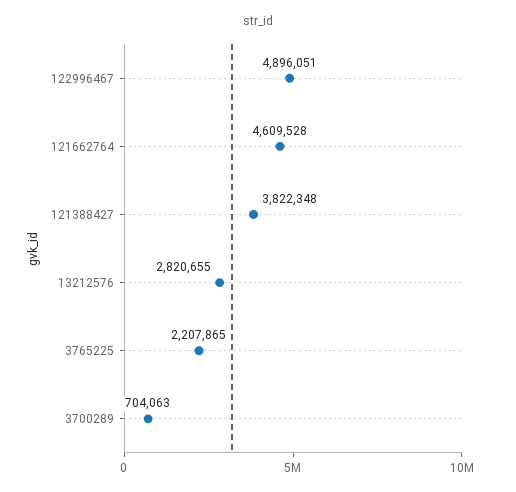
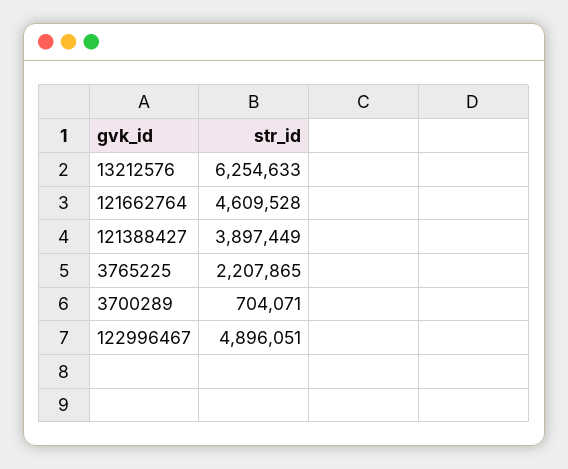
  {
    "122996467": 4896051,
    "121662764": 4609528,
-   "121388427": 3822348,
+   "121388427": 3897449,
-   "13212576": 2820655,
+   "13212576": 6254633,
    "3765225": 2207865,
-   "3700289": 704063
+   "3700289": 704071
  }

